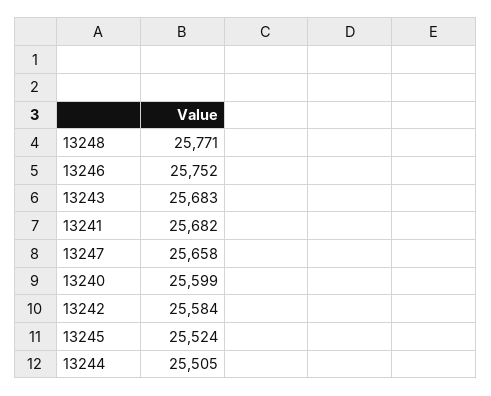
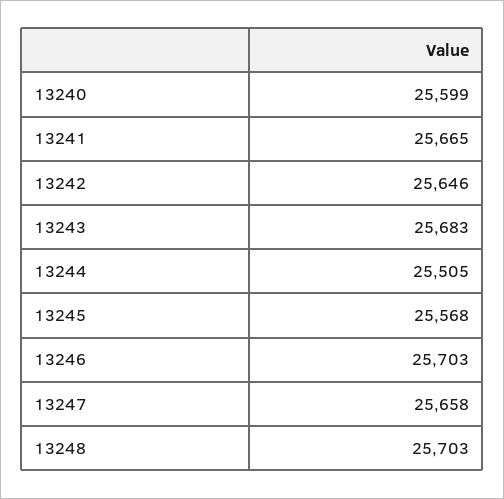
  {
-   "13248": 25771,
+   "13248": 25703,
-   "13246": 25752,
+   "13246": 25703,
    "13243": 25683,
-   "13241": 25682,
+   "13241": 25665,
    "13247": 25658,
    "13240": 25599,
-   "13242": 25584,
+   "13242": 25646,
-   "13245": 25524,
+   "13245": 25568,
    "13244": 25505
  }

